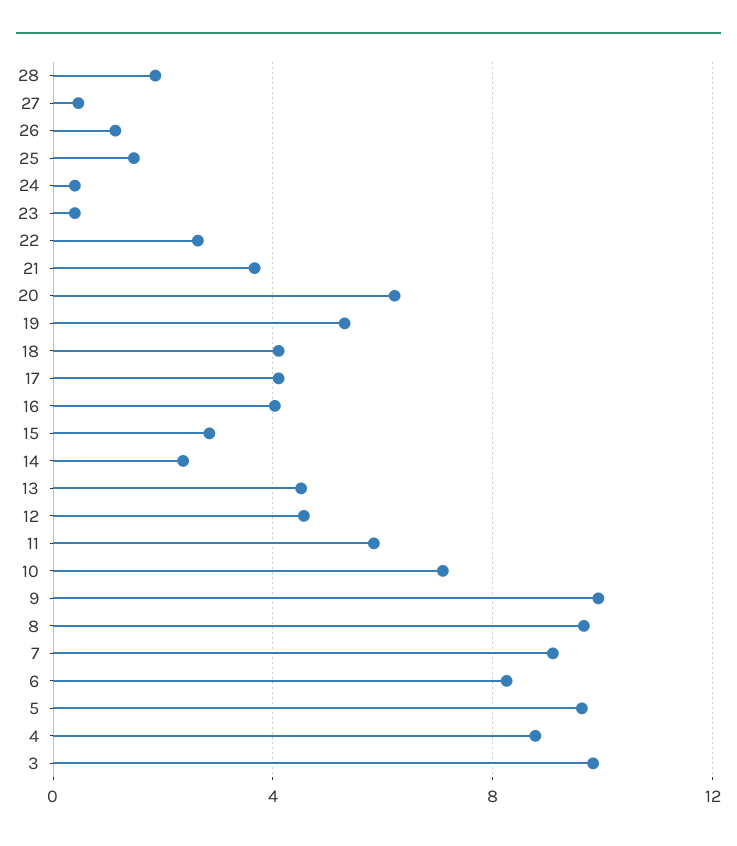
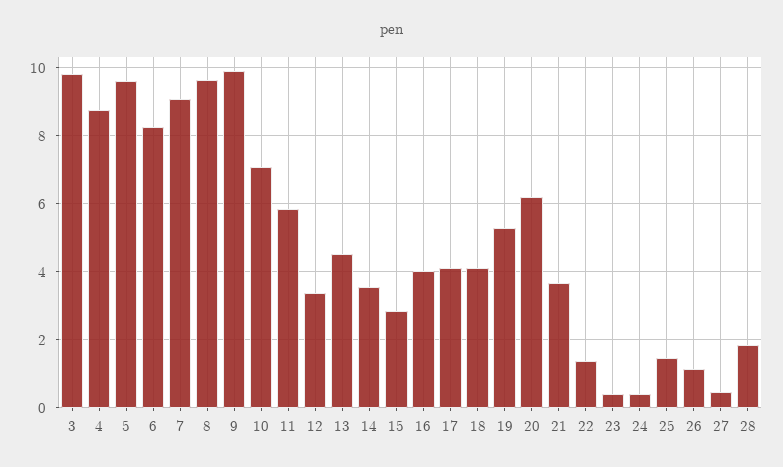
  {
    "28": 1.8,
    "27": 0.4,
    "26": 1.2,
    "25": 1.4,
    "24": 0.4,
    "23": 0.4,
-   "22": 2.5,
+   "22": 1.4,
    "21": 3.6,
    "20": 6.2,
    "19": 5.4,
    "18": 4.2,
    "17": 4.2,
    "16": 4,
    "15": 2.8,
-   "14": 2.5,
+   "14": 3.6,
    "13": 4.6,
-   "12": 4.5,
+   "12": 3.4,
    "11": 5.8,
    "10": 7,
    "9": 10,
    "8": 9.6,
    "7": 9,
    "6": 8.2,
    "5": 9.6,
    "4": 8.8,
    "3": 9.8
  }

